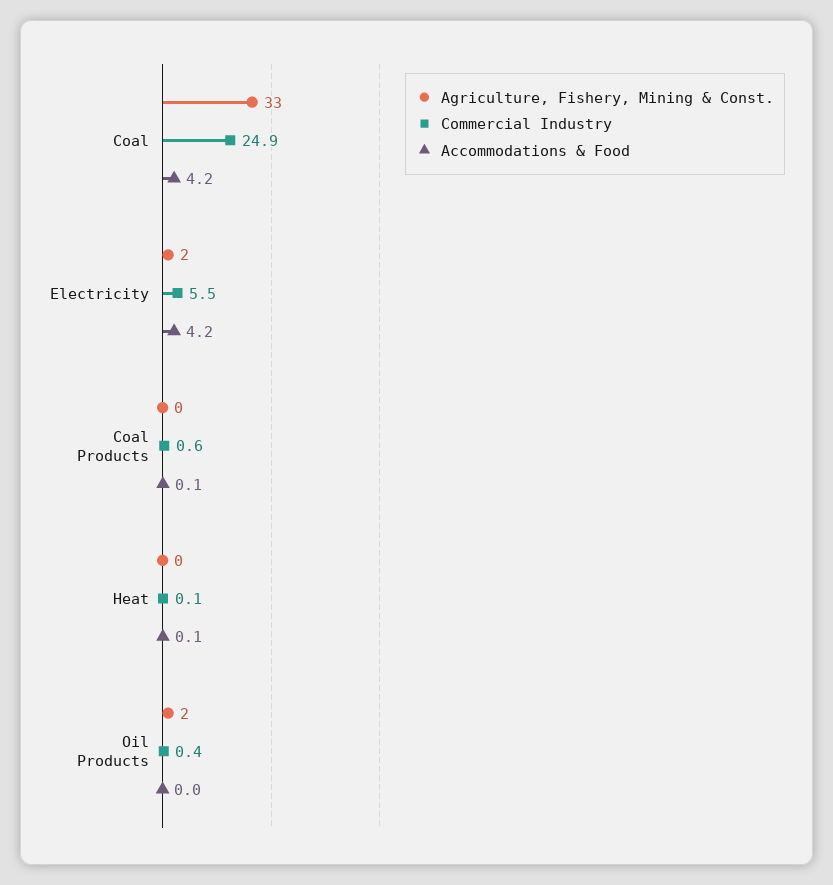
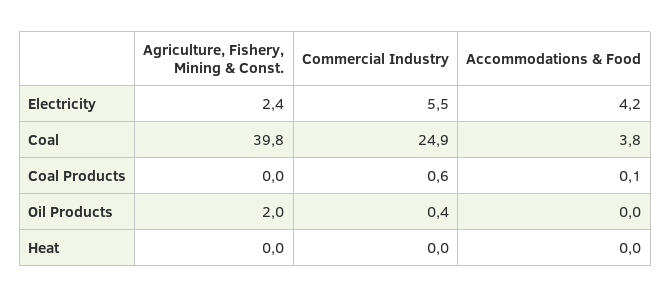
  {
    "Agriculture, Fishery, Mining & Const.": {
-     "Coal": 33,
+     "Coal": 39.8,
      "Electricity": 2.4,
      "Coal Products": 0,
      "Heat": 0,
      "Oil Products": 2
    },
    "Commercial Industry": {
      "Coal": 24.9,
      "Electricity": 5.5,
      "Coal Products": 0.6,
-     "Heat": 0.1,
+     "Heat": 0,
      "Oil Products": 0.4
    },
    "Accommodations & Food": {
-     "Coal": 4.2,
+     "Coal": 3.8,
      "Electricity": 4.2,
      "Coal Products": 0.1,
-     "Heat": 0.1,
+     "Heat": 0,
      "Oil Products": 0
    }
  }

